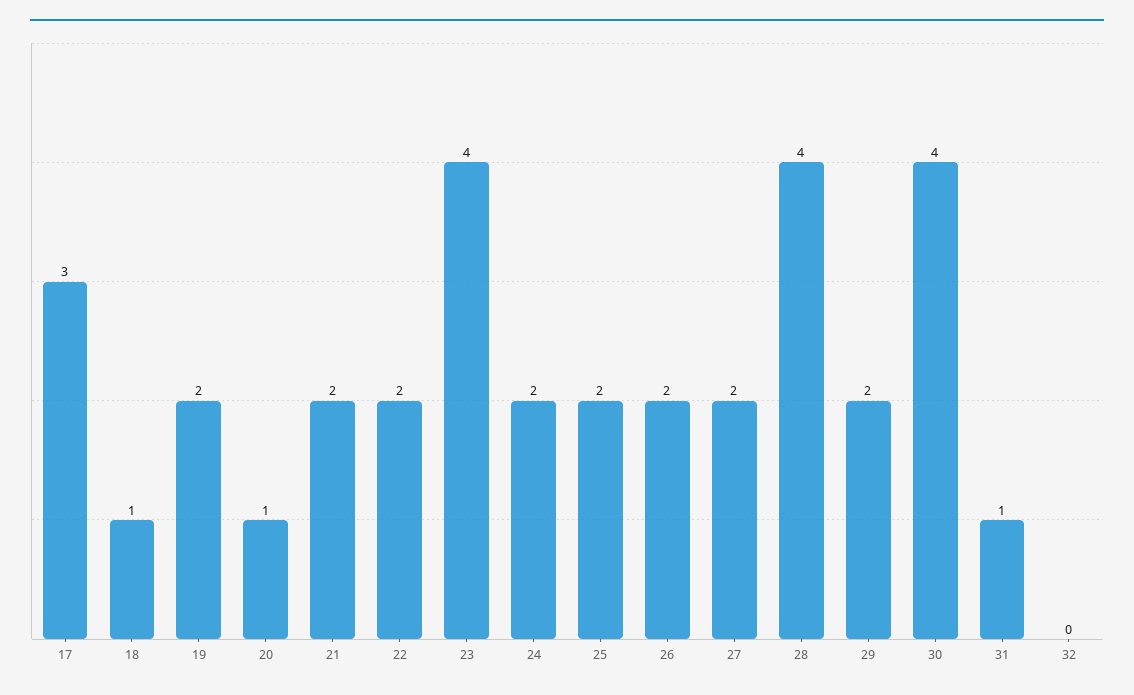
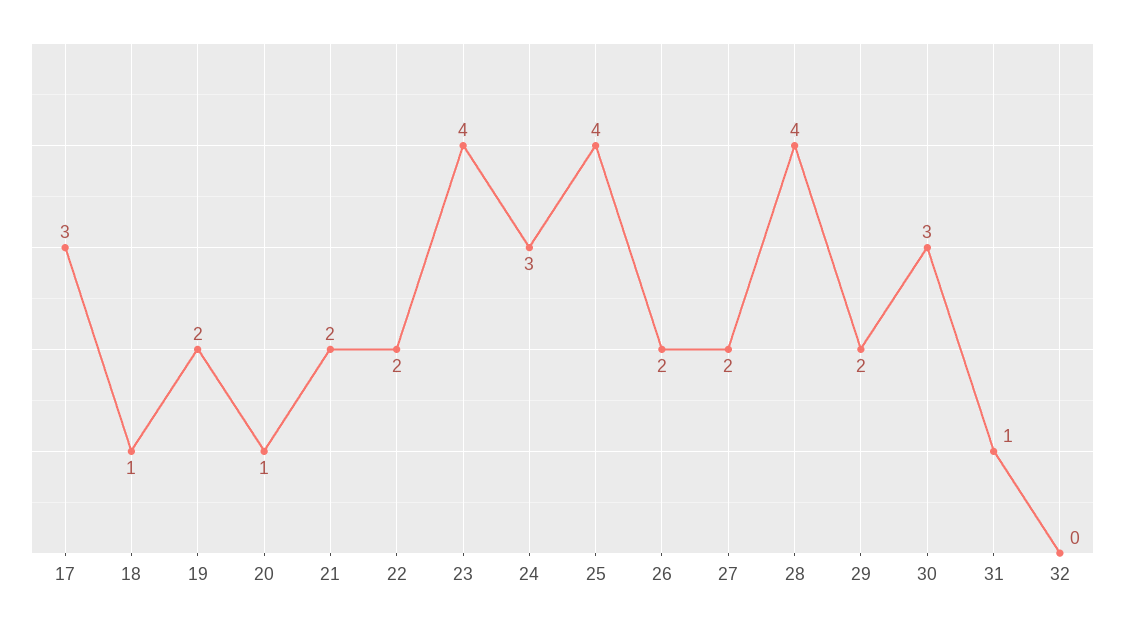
  {
    "17": 3,
    "18": 1,
    "19": 2,
    "20": 1,
    "21": 2,
    "22": 2,
    "23": 4,
-   "24": 2,
+   "24": 3,
-   "25": 2,
+   "25": 4,
    "26": 2,
    "27": 2,
    "28": 4,
    "29": 2,
-   "30": 4,
+   "30": 3,
    "31": 1,
    "32": 0
  }

